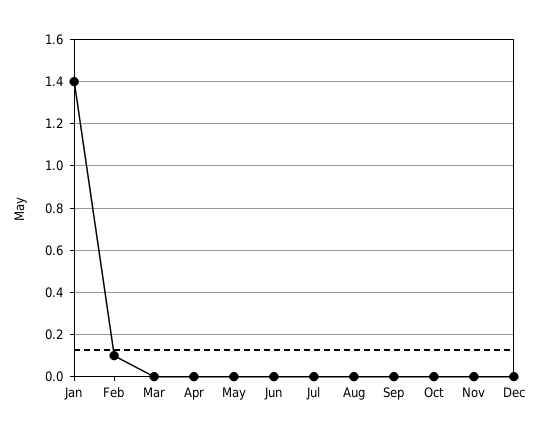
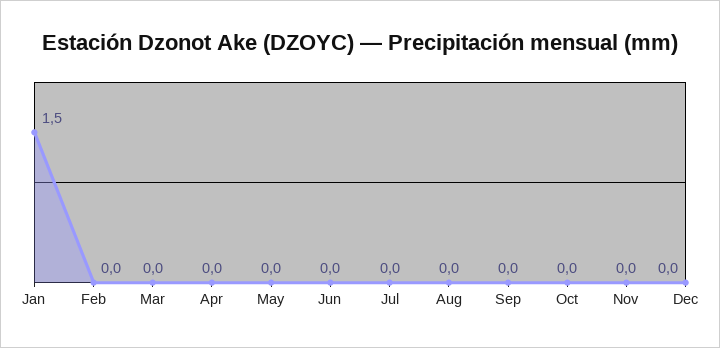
  {
-   "Jan": 1.4,
+   "Jan": 1.5,
-   "Feb": 0.1,
+   "Feb": 0,
    "Mar": 0,
    "Apr": 0,
    "May": 0,
    "Jun": 0,
    "Jul": 0,
    "Aug": 0,
    "Sep": 0,
    "Oct": 0,
    "Nov": 0,
    "Dec": 0
  }

